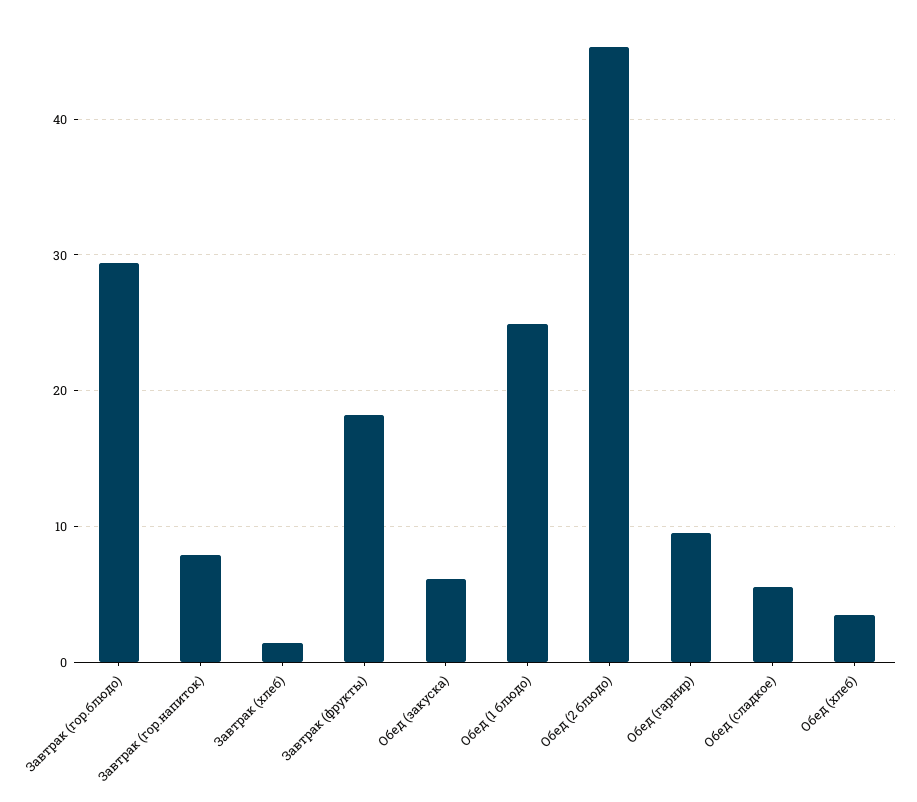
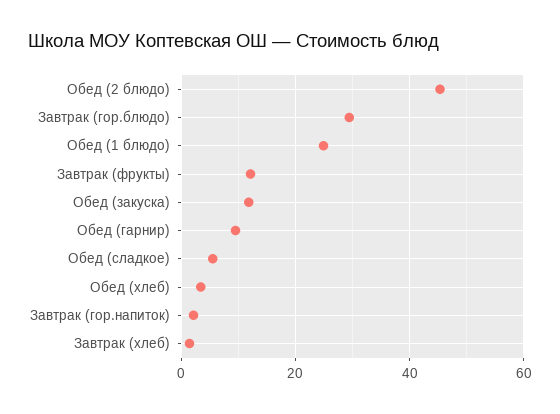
  {
    "Завтрак (гор.блюдо)": 29,
-   "Завтрак (гор.напиток)": 8,
+   "Завтрак (гор.напиток)": 2,
    "Завтрак (хлеб)": 1,
-   "Завтрак (фрукты)": 18,
+   "Завтрак (фрукты)": 12,
-   "Обед (закуска)": 6,
+   "Обед (закуска)": 12,
    "Обед (1 блюдо)": 25,
    "Обед (2 блюдо)": 45,
    "Обед (гарнир)": 10,
    "Обед (сладкое)": 6,
    "Обед (хлеб)": 3
  }

